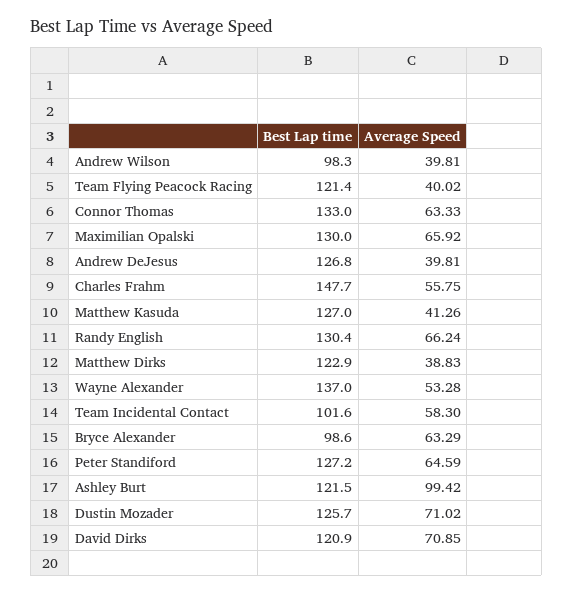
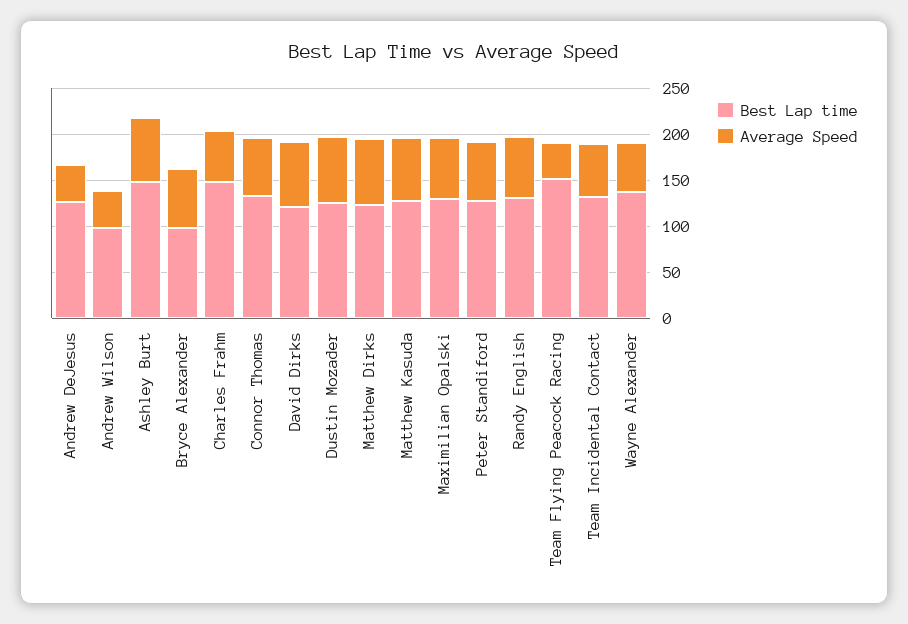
  {
    "Best Lap time": {
      "Andrew Wilson": 98.3,
-     "Team Flying Peacock Racing": 121.4,
+     "Team Flying Peacock Racing": 150,
      "Connor Thomas": 133,
      "Maximilian Opalski": 130,
      "Andrew DeJesus": 126.8,
      "Charles Frahm": 147.7,
      "Matthew Kasuda": 127,
      "Randy English": 130.4,
      "Matthew Dirks": 122.9,
      "Wayne Alexander": 137,
-     "Team Incidental Contact": 101.6,
+     "Team Incidental Contact": 130,
      "Bryce Alexander": 98.6,
      "Peter Standiford": 127.2,
-     "Ashley Burt": 121.5,
+     "Ashley Burt": 150,
      "Dustin Mozader": 125.7,
      "David Dirks": 120.9
    },
    "Average Speed": {
      "Andrew Wilson": 39.81,
      "Team Flying Peacock Racing": 40.02,
      "Connor Thomas": 63.33,
      "Maximilian Opalski": 65.92,
      "Andrew DeJesus": 39.81,
      "Charles Frahm": 55.75,
-     "Matthew Kasuda": 41.26,
+     "Matthew Kasuda": 70,
      "Randy English": 66.24,
-     "Matthew Dirks": 38.83,
+     "Matthew Dirks": 70,
      "Wayne Alexander": 53.28,
      "Team Incidental Contact": 58.3,
      "Bryce Alexander": 63.29,
      "Peter Standiford": 64.59,
-     "Ashley Burt": 99.42,
+     "Ashley Burt": 70,
      "Dustin Mozader": 71.02,
      "David Dirks": 70.85
    }
  }

